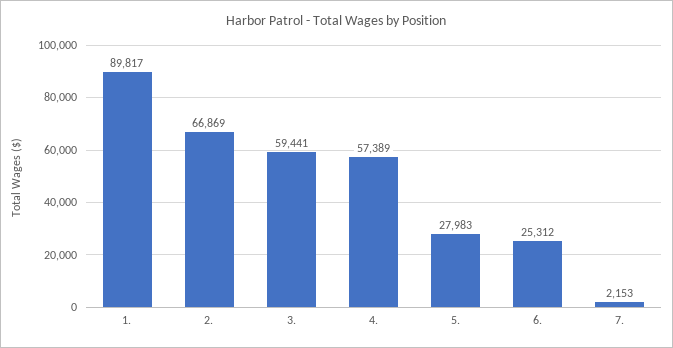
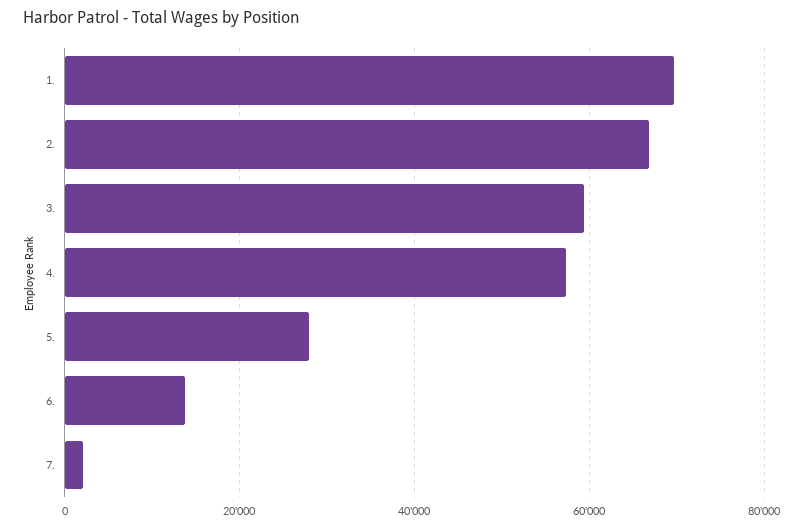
  {
-   "1.": 89817,
+   "1.": 70000,
    "2.": 66869,
    "3.": 59441,
    "4.": 57389,
    "5.": 27983,
-   "6.": 25312,
+   "6.": 14000,
    "7.": 2153
  }

